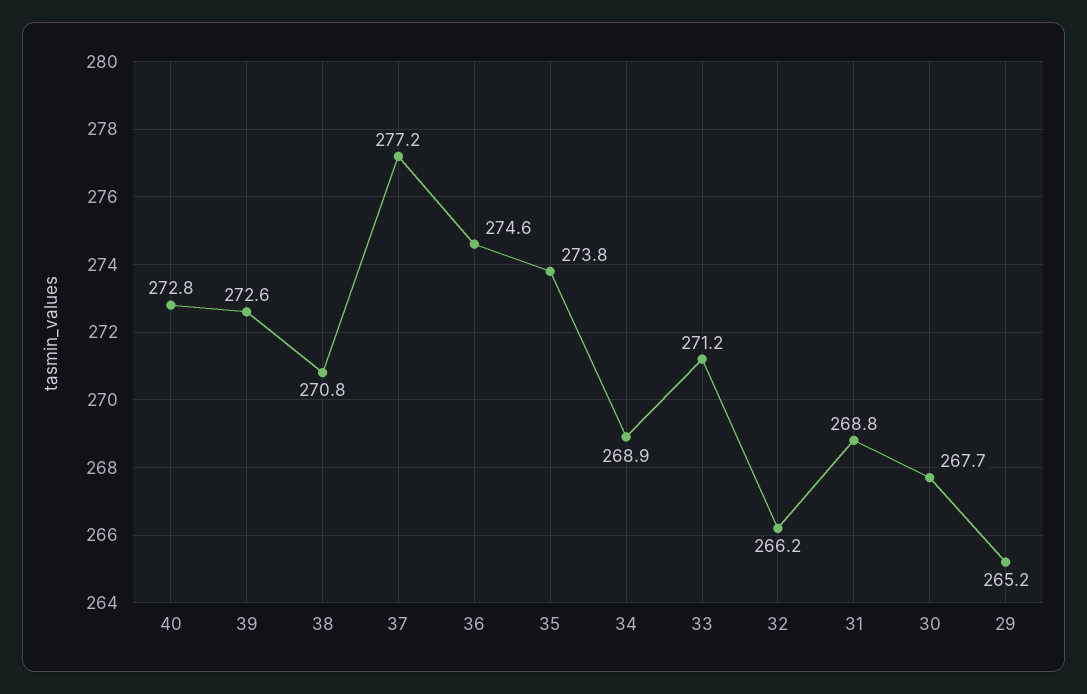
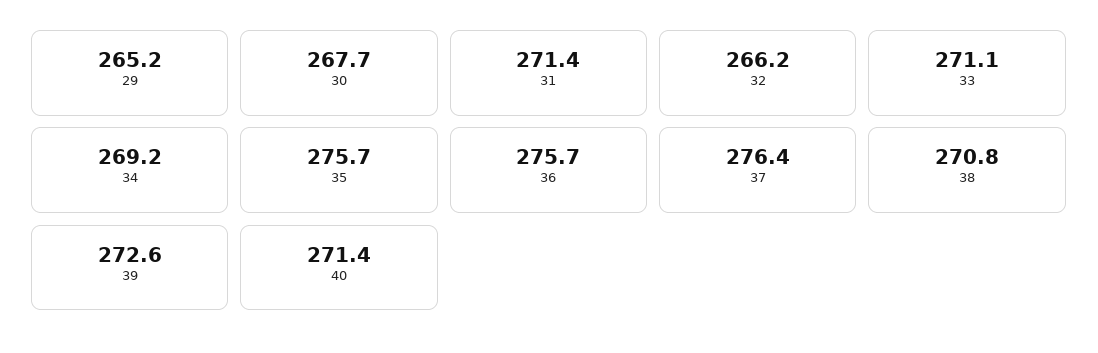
  {
-   "40": 272.8,
+   "40": 271.4,
    "39": 272.6,
    "38": 270.8,
-   "37": 277.2,
+   "37": 276.4,
-   "36": 274.6,
+   "36": 275.7,
-   "35": 273.8,
+   "35": 275.7,
-   "34": 268.9,
+   "34": 269.2,
-   "33": 271.2,
+   "33": 271.1,
    "32": 266.2,
-   "31": 268.8,
+   "31": 271.4,
    "30": 267.7,
    "29": 265.2
  }

